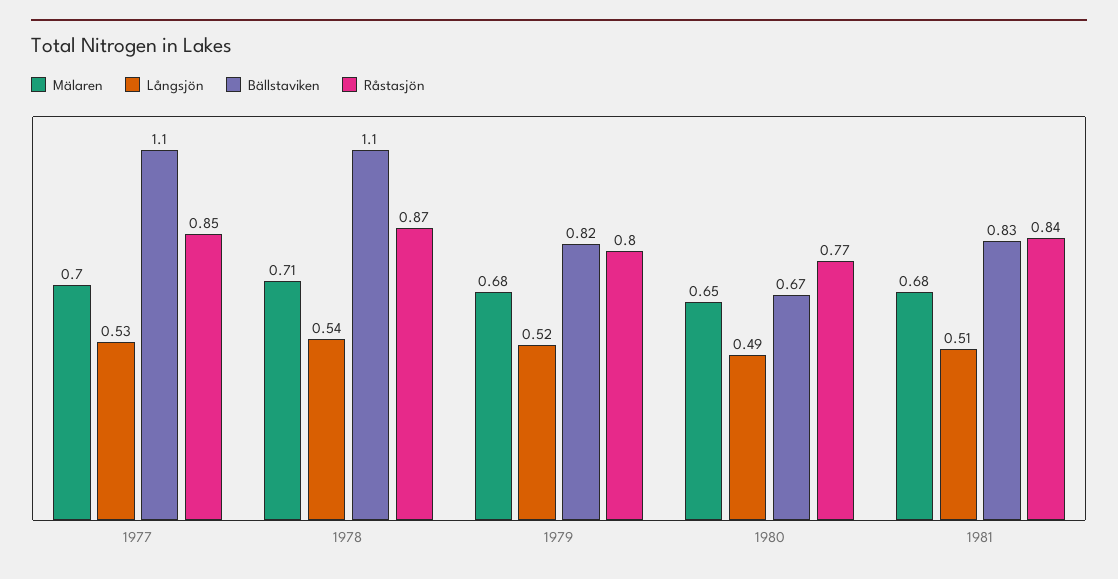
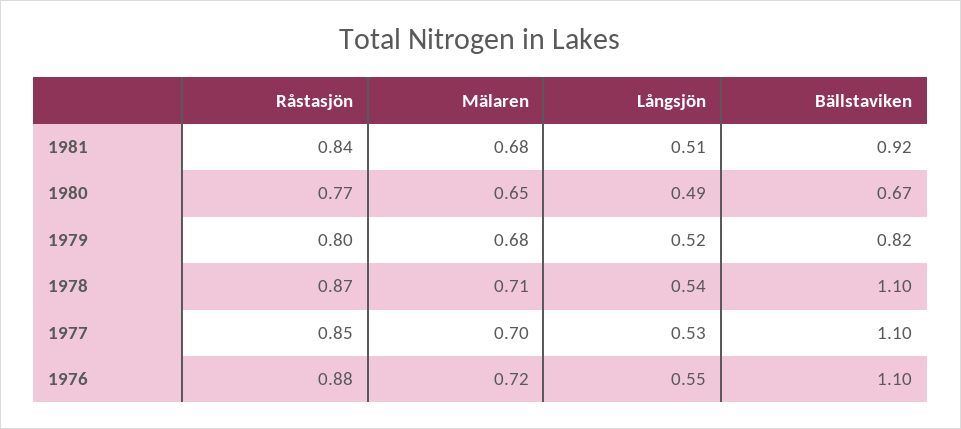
  {
    "Mälaren": {
      "1977": 0.7,
      "1978": 0.71,
      "1979": 0.68,
      "1980": 0.65,
-     "1981": 0.68
+     "1981": 0.68,
+     "1976": 0.72
    },
    "Långsjön": {
      "1977": 0.53,
      "1978": 0.54,
      "1979": 0.52,
      "1980": 0.49,
-     "1981": 0.51
+     "1981": 0.51,
+     "1976": 0.55
    },
    "Bällstaviken": {
      "1977": 1.1,
      "1978": 1.1,
      "1979": 0.82,
      "1980": 0.67,
-     "1981": 0.83
+     "1981": 0.92,
+     "1976": 1.1
    },
    "Råstasjön": {
      "1977": 0.85,
      "1978": 0.87,
      "1979": 0.8,
      "1980": 0.77,
-     "1981": 0.84
+     "1981": 0.84,
+     "1976": 0.88
    }
  }

